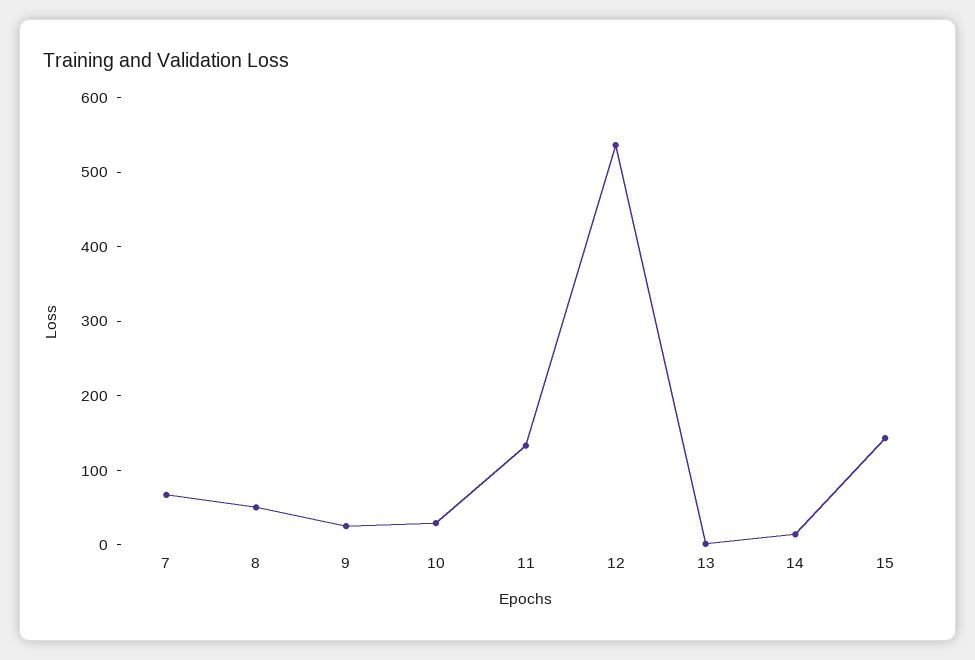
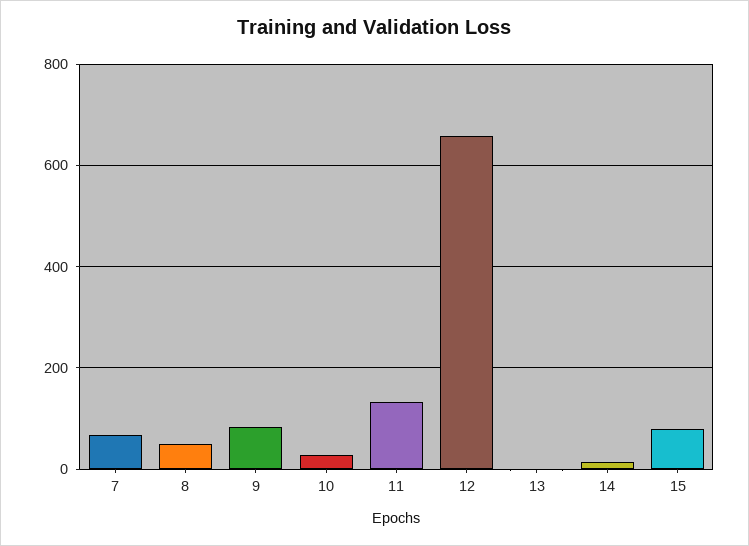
  {
    "7": 60,
    "8": 60,
-   "9": 20,
+   "9": 80,
    "10": 20,
    "11": 140,
-   "12": 540,
+   "12": 660,
    "13": 0,
    "14": 20,
-   "15": 140
+   "15": 80
  }

